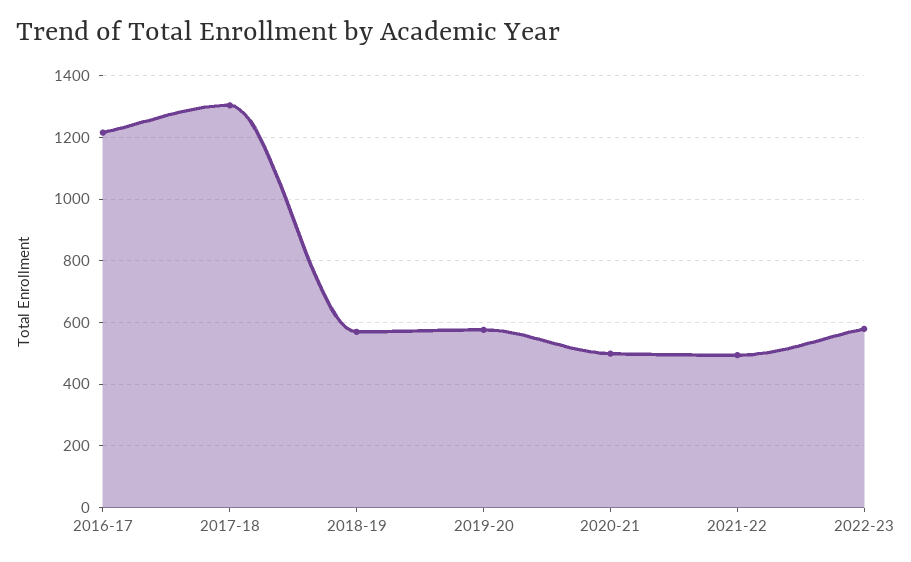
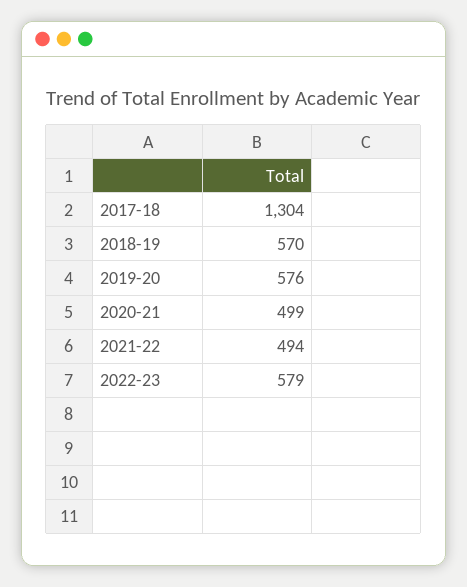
  {
-   "2016-17": 1220,
    "2017-18": 1304,
    "2018-19": 570,
    "2019-20": 576,
    "2020-21": 499,
    "2021-22": 494,
    "2022-23": 579
  }

